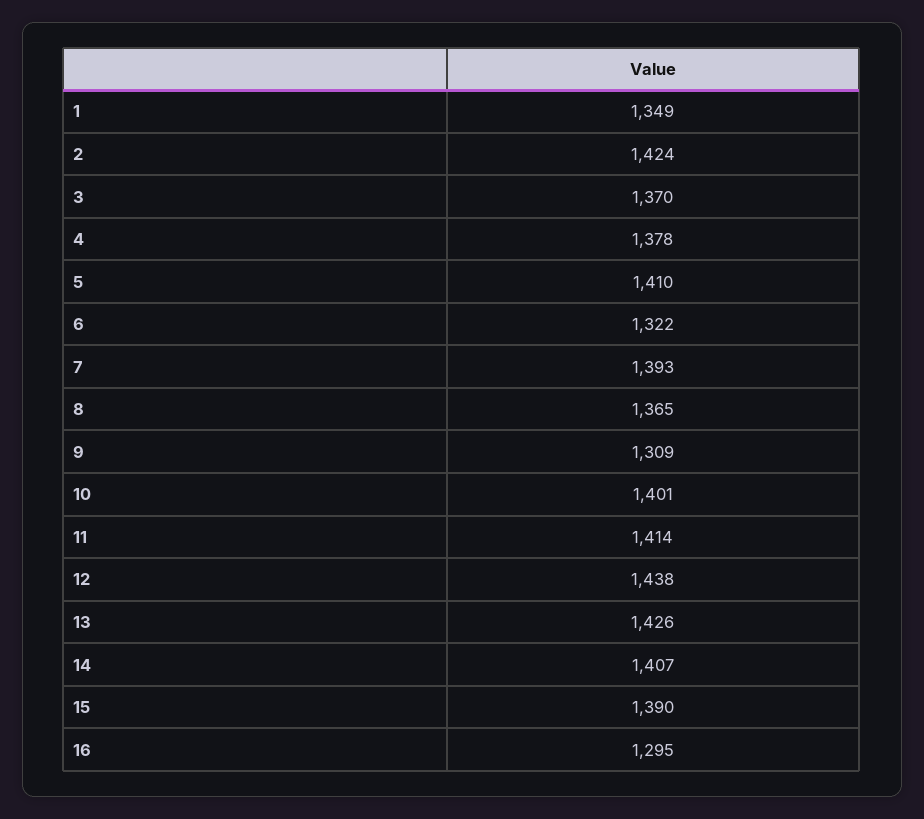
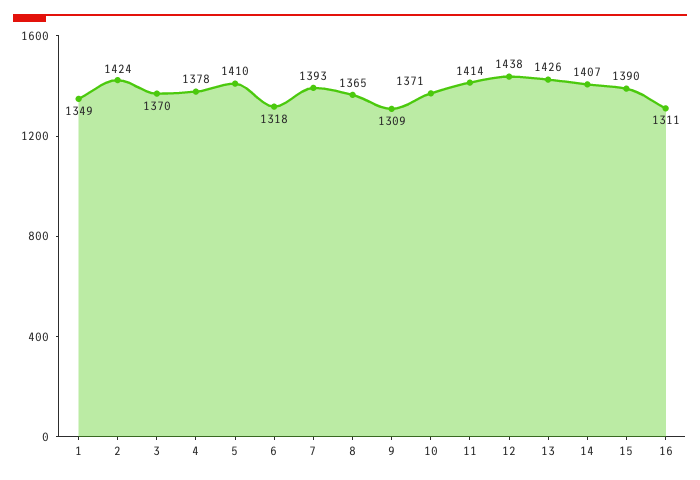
  {
    "1": 1349,
    "2": 1424,
    "3": 1370,
    "4": 1378,
    "5": 1410,
-   "6": 1322,
+   "6": 1318,
    "7": 1393,
    "8": 1365,
    "9": 1309,
-   "10": 1401,
+   "10": 1371,
    "11": 1414,
    "12": 1438,
    "13": 1426,
    "14": 1407,
    "15": 1390,
-   "16": 1295
+   "16": 1311
  }

